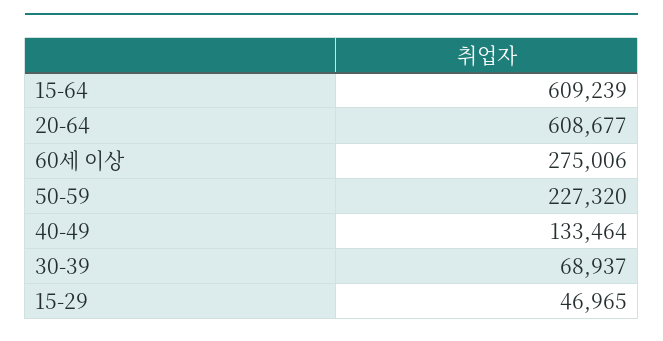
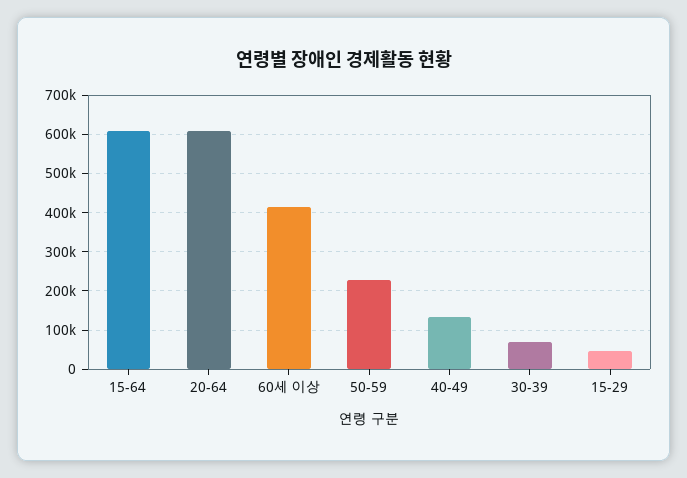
  {
    "15-64": 609239,
    "20-64": 608677,
-   "60세 이상": 275006,
+   "60세 이상": 420000,
    "50-59": 227320,
    "40-49": 133464,
    "30-39": 68937,
    "15-29": 46965
  }

